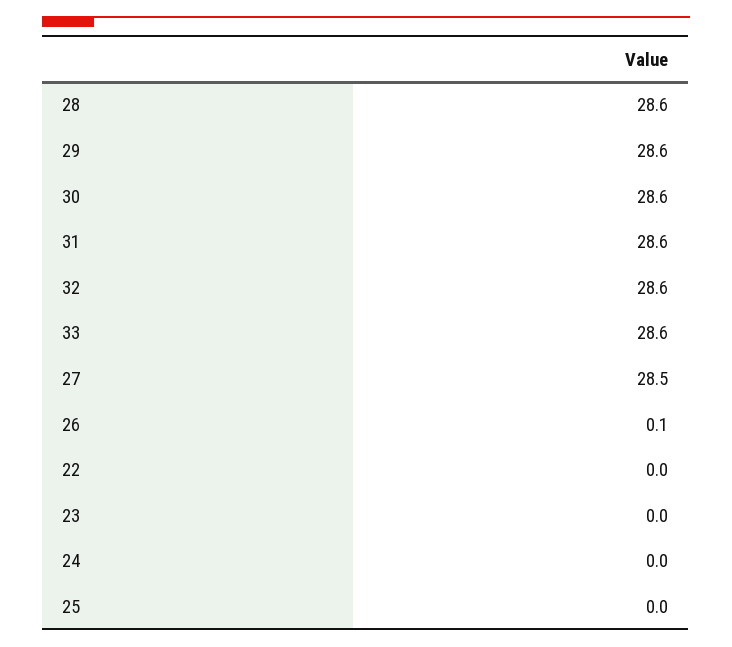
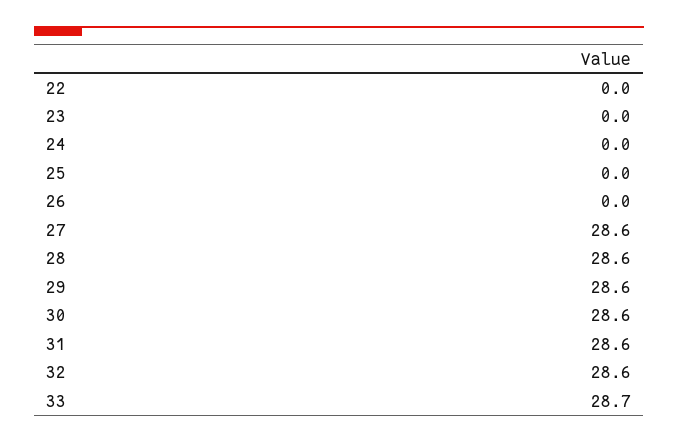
  {
    "28": 28.6,
    "29": 28.6,
    "30": 28.6,
    "31": 28.6,
    "32": 28.6,
-   "33": 28.6,
+   "33": 28.7,
-   "27": 28.5,
+   "27": 28.6,
-   "26": 0.1,
+   "26": 0,
    "22": 0,
    "23": 0,
    "24": 0,
    "25": 0
  }

